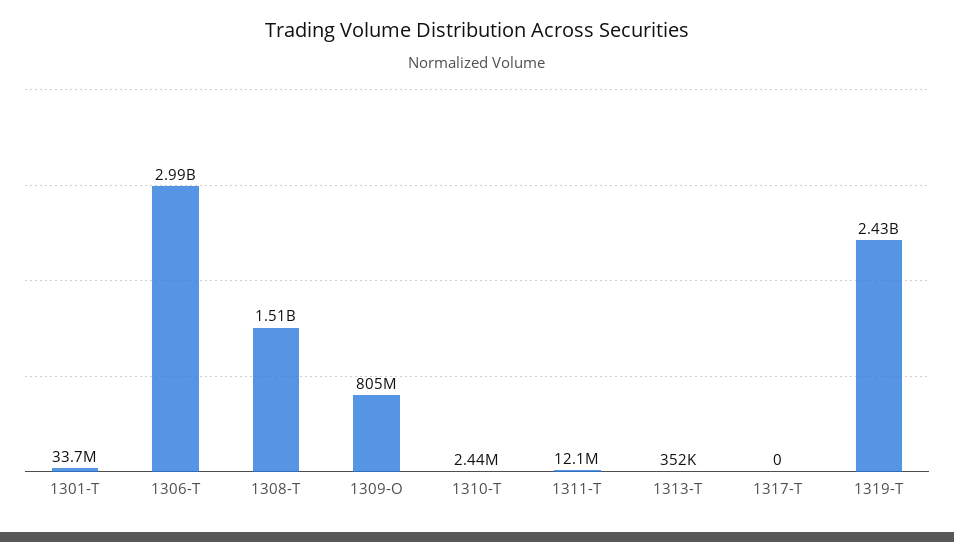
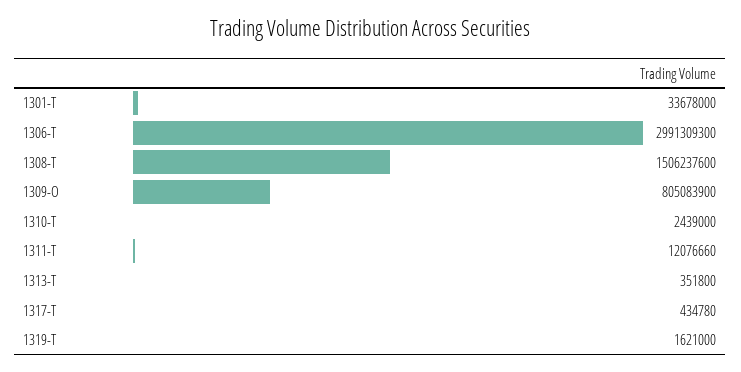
  {
    "1301-T": 33678000,
    "1306-T": 2991309300,
    "1308-T": 1506237600,
    "1309-O": 805083900,
    "1310-T": 2439000,
    "1311-T": 12076660,
    "1313-T": 351800,
-   "1317-T": 0,
+   "1317-T": 434780,
-   "1319-T": 2430000000
+   "1319-T": 1621000
  }

